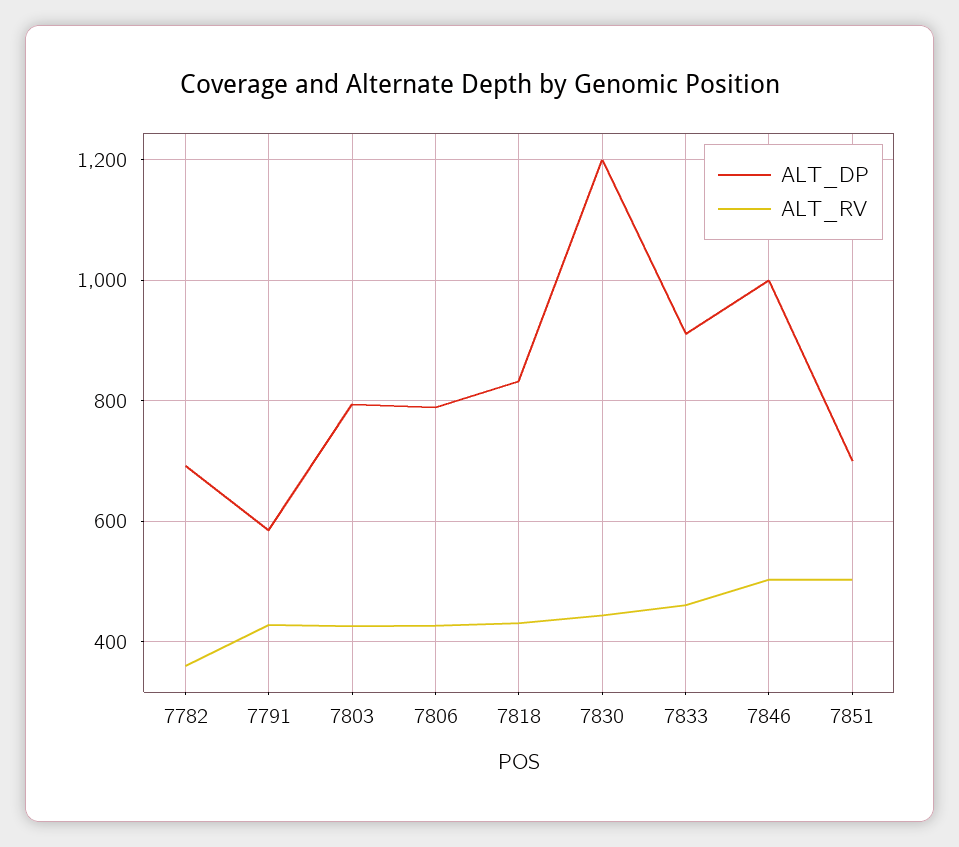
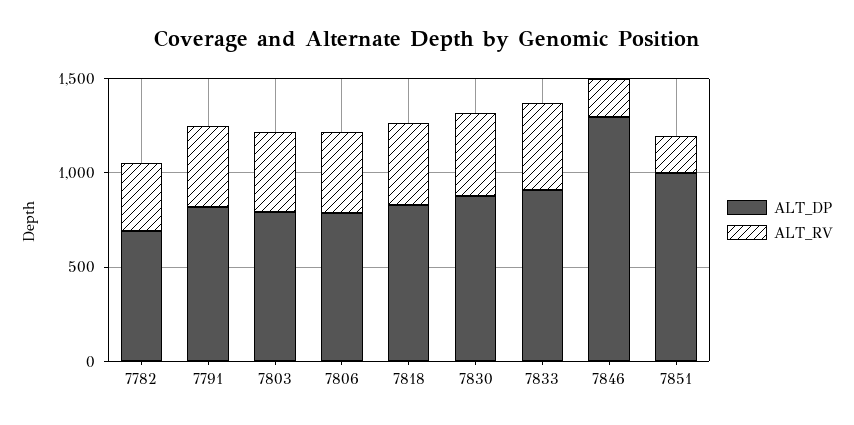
  {
    "ALT_DP": {
      "7782": 700,
-     "7791": 580,
+     "7791": 800,
      "7803": 800,
      "7806": 780,
      "7818": 840,
-     "7830": 1200,
+     "7830": 900,
      "7833": 920,
-     "7846": 1000,
+     "7846": 1300,
-     "7851": 700
+     "7851": 1000
    },
    "ALT_RV": {
      "7782": 360,
      "7791": 420,
      "7803": 420,
      "7806": 420,
      "7818": 440,
      "7830": 440,
      "7833": 460,
-     "7846": 500,
+     "7846": 200,
-     "7851": 500
+     "7851": 200
    }
  }

